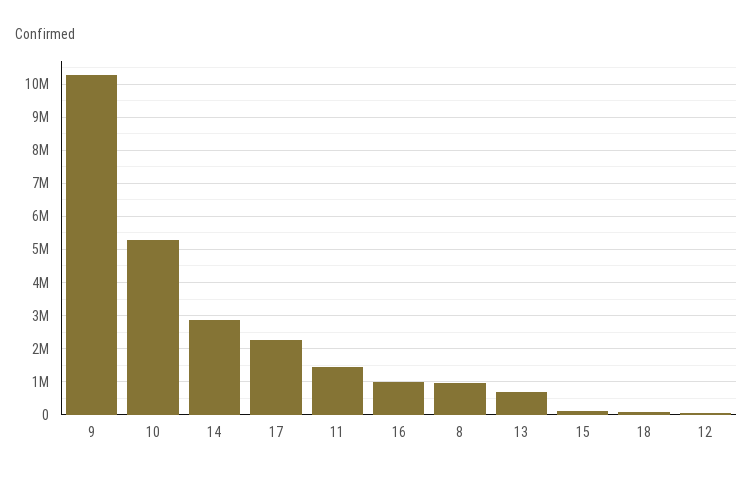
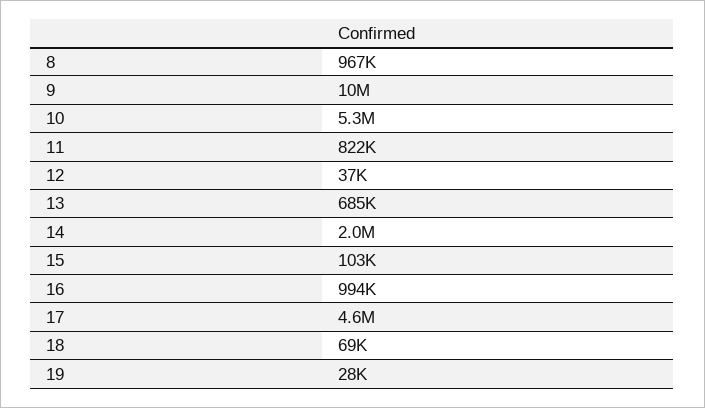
  {
    "9": 10000000,
    "10": 5300000,
-   "14": 2800000,
+   "14": 2000000,
-   "17": 2200000,
+   "17": 4600000,
-   "11": 1400000,
+   "11": 822000,
    "16": 994000,
    "8": 967000,
    "13": 685000,
    "15": 103000,
    "18": 69000,
-   "12": 37000
+   "12": 37000,
+   "19": 28000
  }

